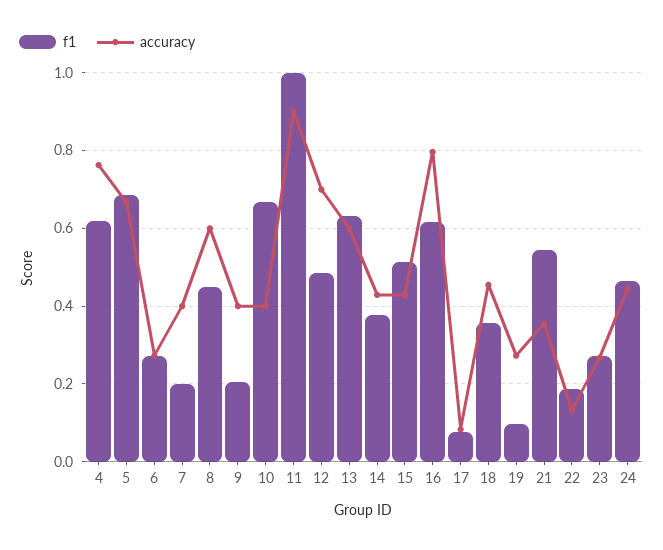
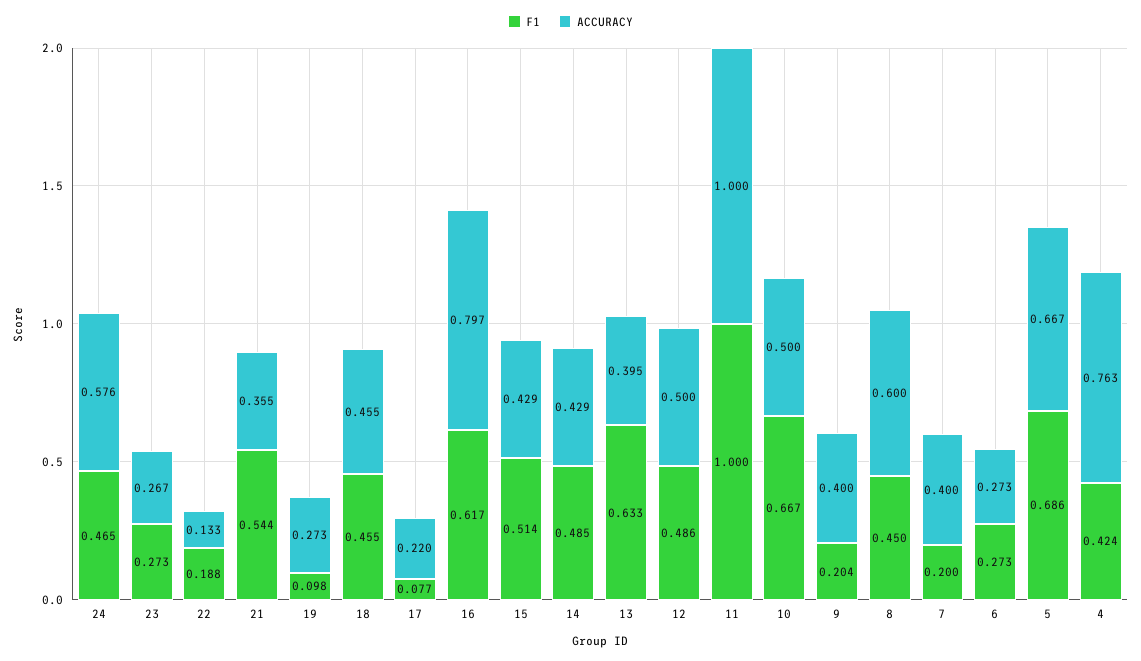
  {
    "f1": {
-     "4": 0.62,
+     "4": 0.424,
      "5": 0.686,
      "6": 0.273,
      "7": 0.2,
      "8": 0.45,
      "9": 0.204,
      "10": 0.667,
      "11": 1,
      "12": 0.486,
      "13": 0.633,
-     "14": 0.38,
+     "14": 0.485,
      "15": 0.514,
      "16": 0.617,
      "17": 0.077,
-     "18": 0.36,
+     "18": 0.455,
      "19": 0.098,
      "21": 0.544,
      "22": 0.188,
      "23": 0.273,
      "24": 0.465
    },
    "accuracy": {
      "4": 0.763,
      "5": 0.667,
      "6": 0.273,
      "7": 0.4,
      "8": 0.6,
      "9": 0.4,
-     "10": 0.4,
+     "10": 0.5,
-     "11": 0.9,
+     "11": 1,
-     "12": 0.7,
+     "12": 0.5,
-     "13": 0.6,
+     "13": 0.395,
      "14": 0.429,
      "15": 0.429,
      "16": 0.797,
-     "17": 0.08,
+     "17": 0.22,
      "18": 0.455,
      "19": 0.273,
      "21": 0.355,
      "22": 0.133,
      "23": 0.267,
-     "24": 0.44
+     "24": 0.576
    }
  }

